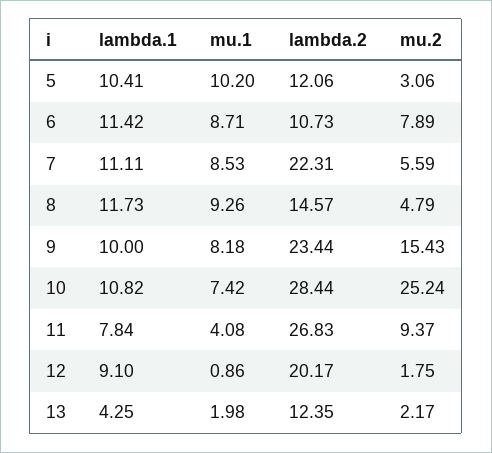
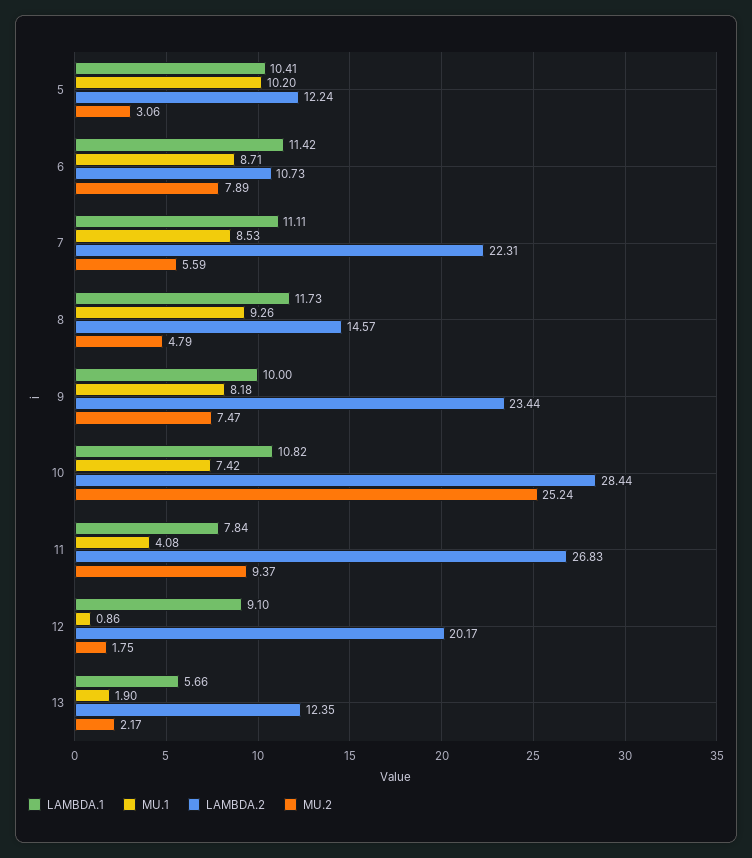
  {
    "lambda.1": {
      "5": 10.41,
      "6": 11.42,
      "7": 11.11,
      "8": 11.73,
      "9": 10,
      "10": 10.82,
      "11": 7.84,
      "12": 9.1,
-     "13": 4.25
+     "13": 5.66
    },
    "mu.1": {
      "5": 10.2,
      "6": 8.71,
      "7": 8.53,
      "8": 9.26,
      "9": 8.18,
      "10": 7.42,
      "11": 4.08,
      "12": 0.86,
-     "13": 1.98
+     "13": 1.9
    },
    "lambda.2": {
-     "5": 12.06,
+     "5": 12.24,
      "6": 10.73,
      "7": 22.31,
      "8": 14.57,
      "9": 23.44,
      "10": 28.44,
      "11": 26.83,
      "12": 20.17,
      "13": 12.35
    },
    "mu.2": {
      "5": 3.06,
      "6": 7.89,
      "7": 5.59,
      "8": 4.79,
-     "9": 15.43,
+     "9": 7.47,
      "10": 25.24,
      "11": 9.37,
      "12": 1.75,
      "13": 2.17
    }
  }

